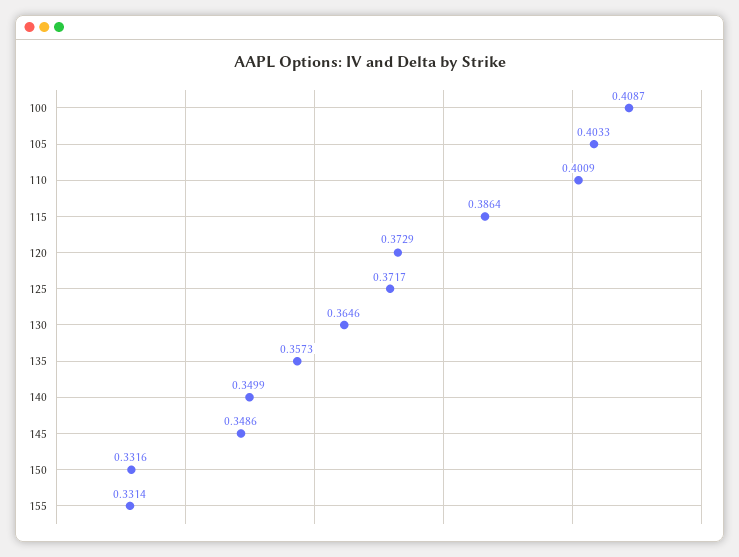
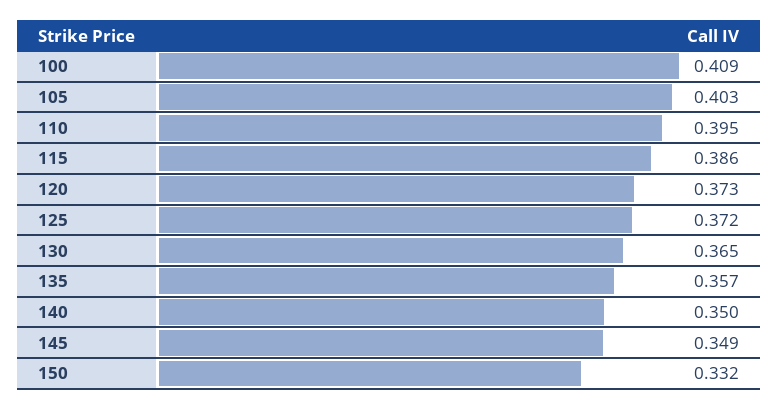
  {
    "100": 0.4087,
    "105": 0.4033,
-   "110": 0.4009,
+   "110": 0.395,
    "115": 0.3864,
    "120": 0.3729,
    "125": 0.3717,
    "130": 0.3646,
    "135": 0.3573,
    "140": 0.3499,
    "145": 0.3486,
-   "150": 0.3316,
+   "150": 0.3316
-   "155": 0.3314
  }

